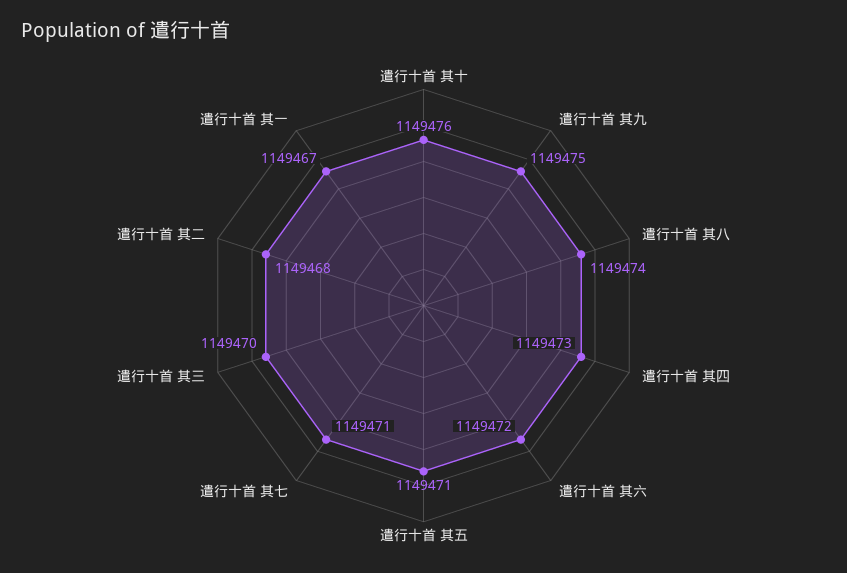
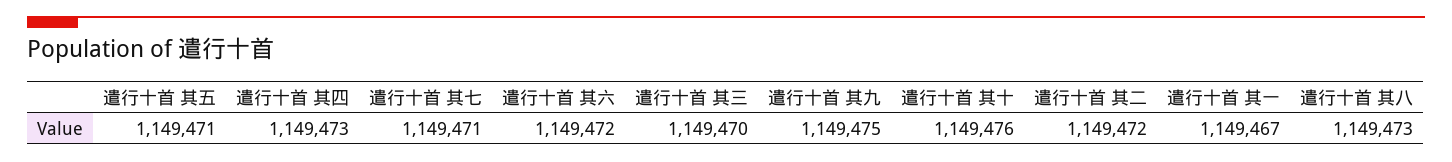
  {
    "遣行十首 其十": 1149476,
    "遣行十首 其九": 1149475,
-   "遣行十首 其八": 1149474,
+   "遣行十首 其八": 1149473,
    "遣行十首 其四": 1149473,
    "遣行十首 其六": 1149472,
    "遣行十首 其五": 1149471,
    "遣行十首 其七": 1149471,
    "遣行十首 其三": 1149470,
-   "遣行十首 其二": 1149468,
+   "遣行十首 其二": 1149472,
    "遣行十首 其一": 1149467
  }

